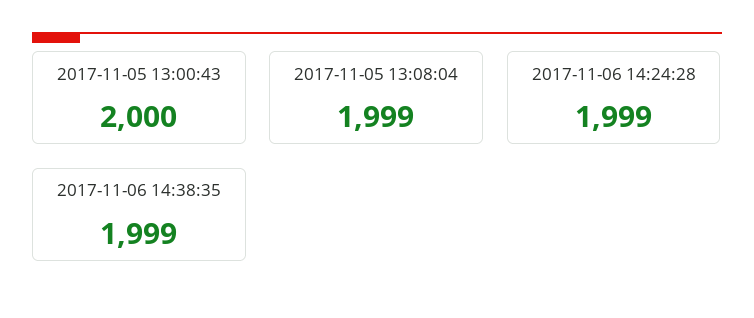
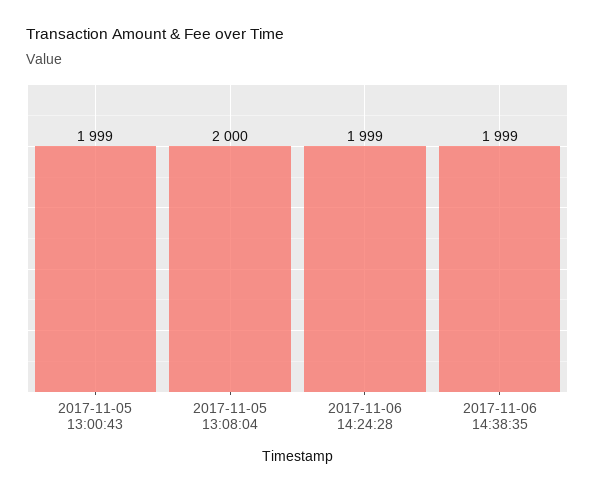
  {
-   "2017-11-05 13:00:43": 2000,
+   "2017-11-05 13:00:43": 1999,
-   "2017-11-05 13:08:04": 1999,
+   "2017-11-05 13:08:04": 2000,
    "2017-11-06 14:24:28": 1999,
    "2017-11-06 14:38:35": 1999
  }

